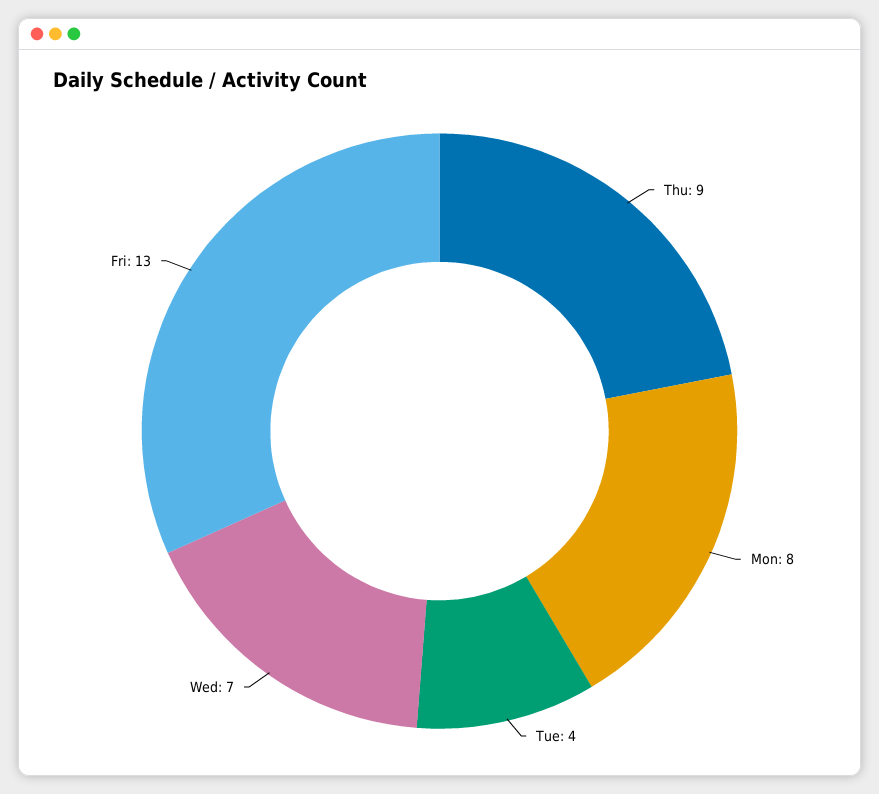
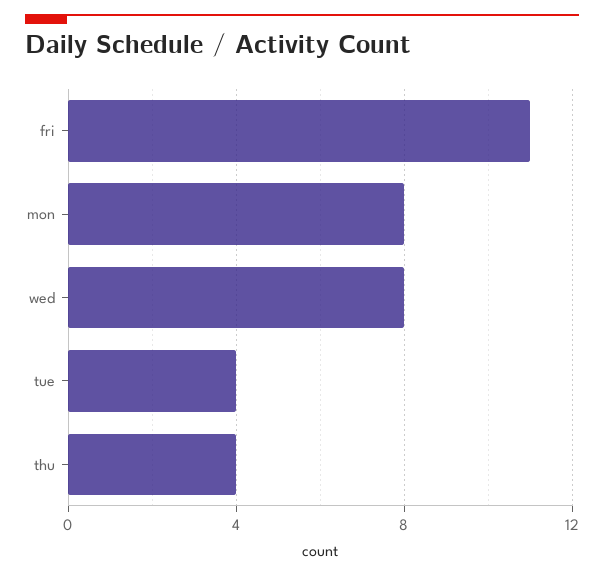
  {
-   "Thu": 9,
+   "Thu": 4,
    "Mon": 8,
    "Tue": 4,
-   "Wed": 7,
+   "Wed": 8,
-   "Fri": 13
+   "Fri": 11
  }

